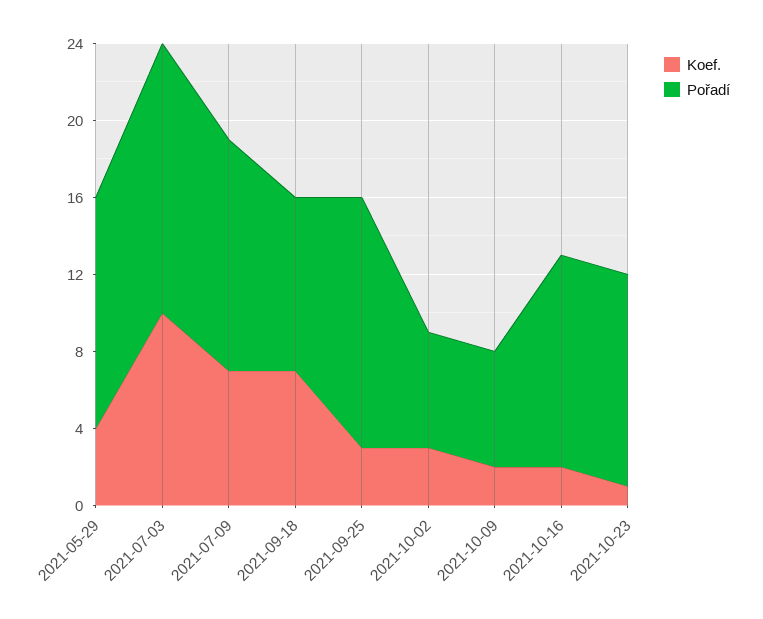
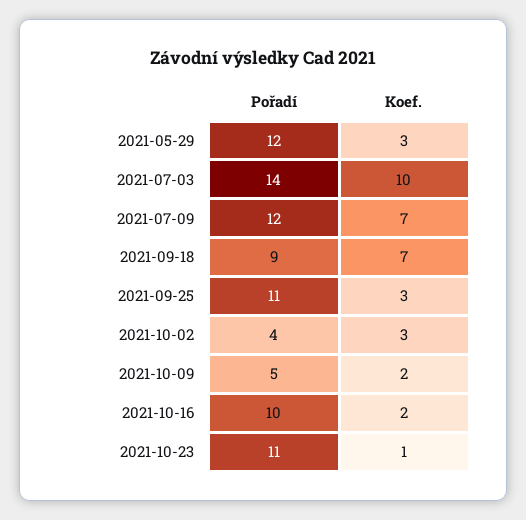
  {
    "Koef.": {
-     "2021-05-29": 4,
+     "2021-05-29": 3,
      "2021-07-03": 10,
      "2021-07-09": 7,
      "2021-09-18": 7,
      "2021-09-25": 3,
      "2021-10-02": 3,
      "2021-10-09": 2,
      "2021-10-16": 2,
      "2021-10-23": 1
    },
    "Pořadí": {
      "2021-05-29": 12,
      "2021-07-03": 14,
      "2021-07-09": 12,
      "2021-09-18": 9,
-     "2021-09-25": 13,
+     "2021-09-25": 11,
-     "2021-10-02": 6,
+     "2021-10-02": 4,
-     "2021-10-09": 6,
+     "2021-10-09": 5,
-     "2021-10-16": 11,
+     "2021-10-16": 10,
      "2021-10-23": 11
    }
  }

